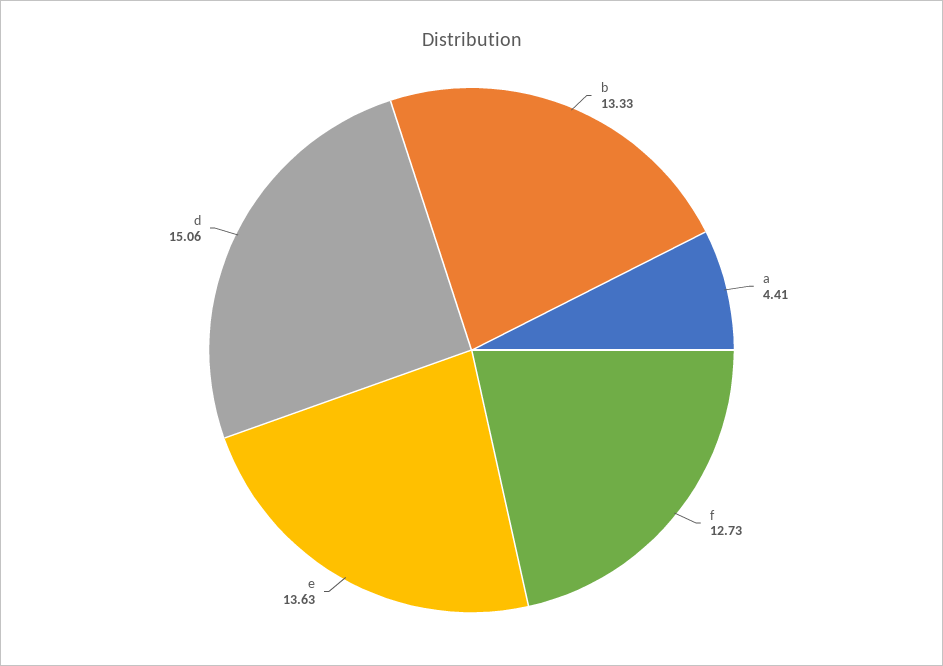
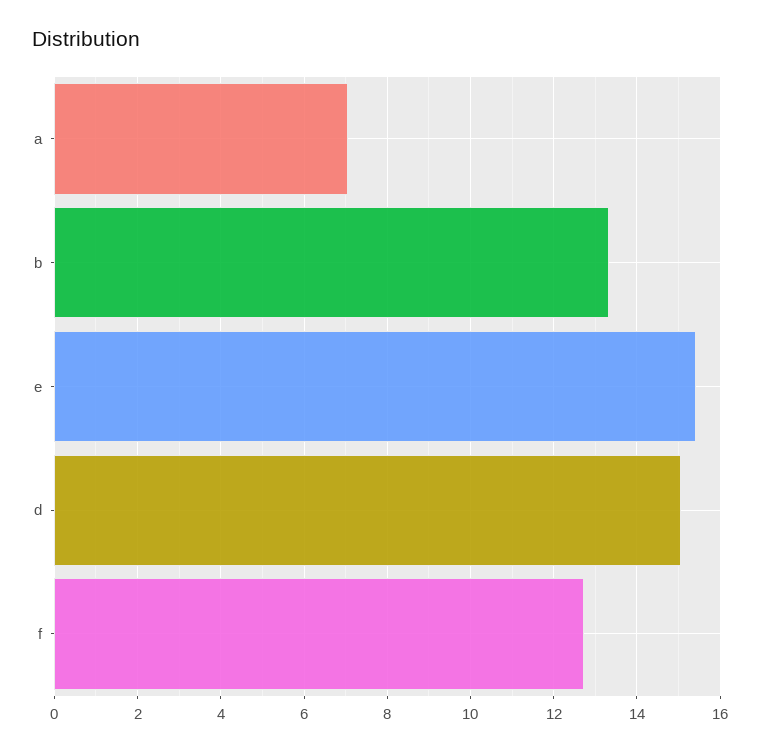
  {
    "b": 13.33,
-   "a": 4.41,
+   "a": 7,
    "f": 12.73,
-   "e": 13.63,
+   "e": 15.4,
    "d": 15.06
  }

